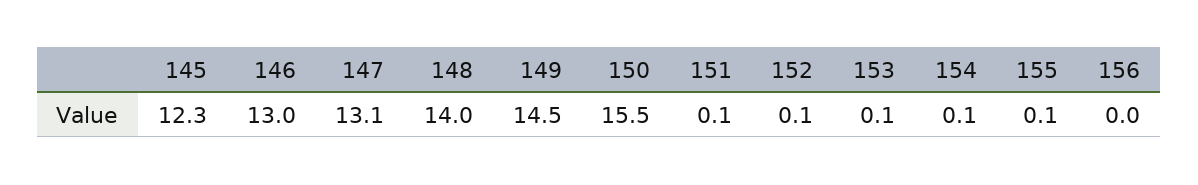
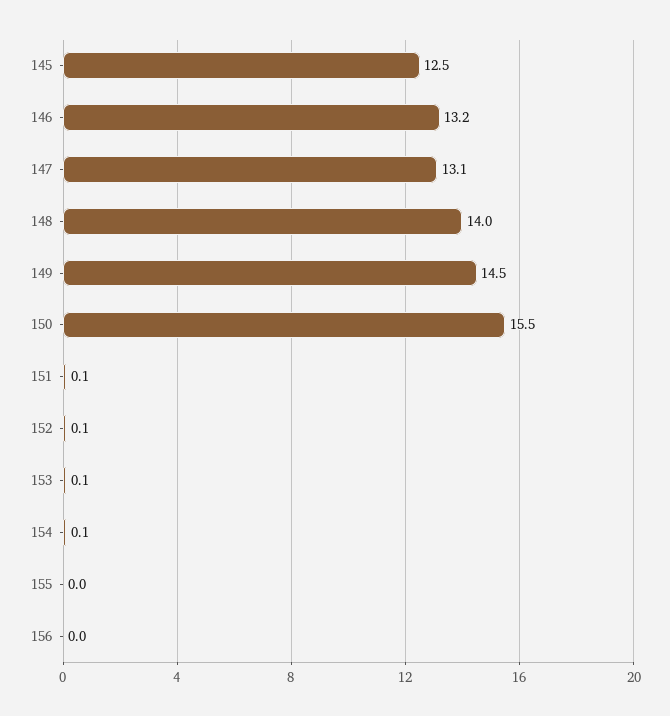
  {
-   "145": 12.3,
+   "145": 12.5,
-   "146": 13,
+   "146": 13.2,
    "147": 13.1,
    "148": 14,
    "149": 14.5,
    "150": 15.5,
    "151": 0.1,
    "152": 0.1,
    "153": 0.1,
    "154": 0.1,
-   "155": 0.1,
+   "155": 0,
    "156": 0
  }

